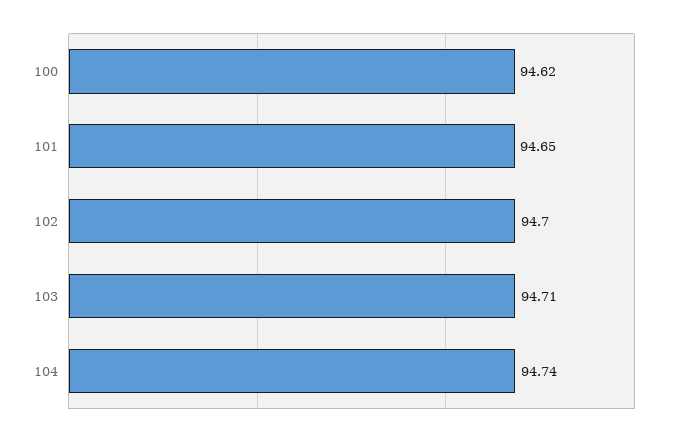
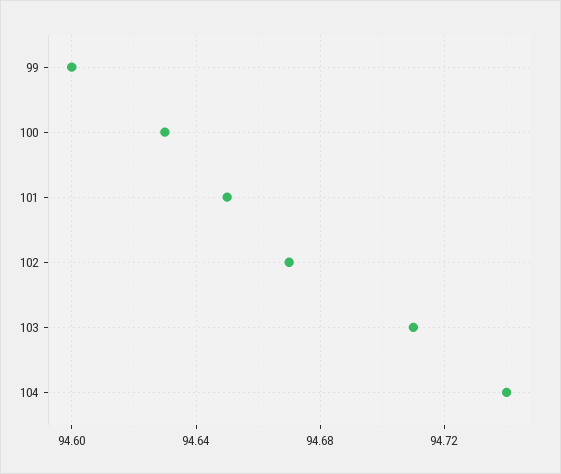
  {
-   "100": 94.62,
+   "100": 94.63,
    "101": 94.65,
-   "102": 94.7,
+   "102": 94.67,
    "103": 94.71,
-   "104": 94.74
+   "104": 94.74,
+   "99": 94.6
  }

